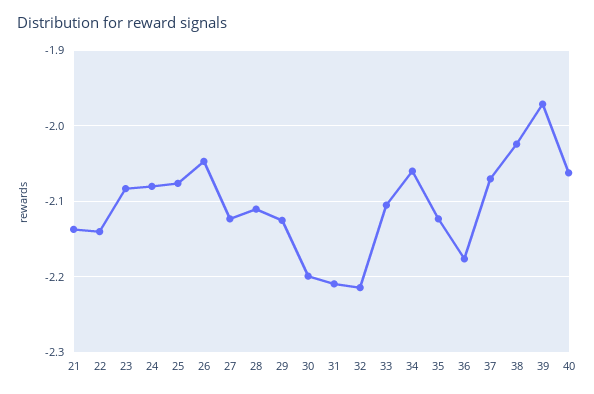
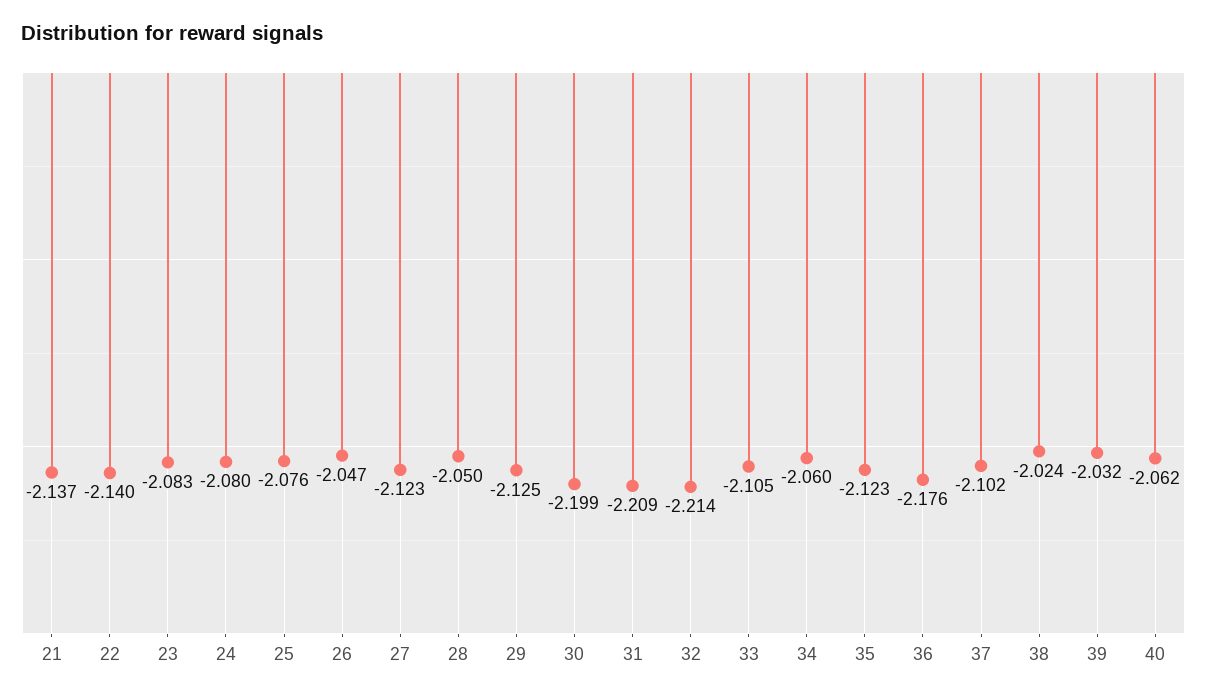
  {
    "21": -2.137,
    "22": -2.14,
    "23": -2.083,
    "24": -2.08,
    "25": -2.076,
    "26": -2.047,
    "27": -2.123,
-   "28": -2.11,
+   "28": -2.05,
    "29": -2.125,
    "30": -2.199,
    "31": -2.209,
    "32": -2.214,
    "33": -2.105,
    "34": -2.06,
    "35": -2.123,
    "36": -2.176,
-   "37": -2.07,
+   "37": -2.102,
    "38": -2.024,
-   "39": -1.97,
+   "39": -2.032,
    "40": -2.062
  }

